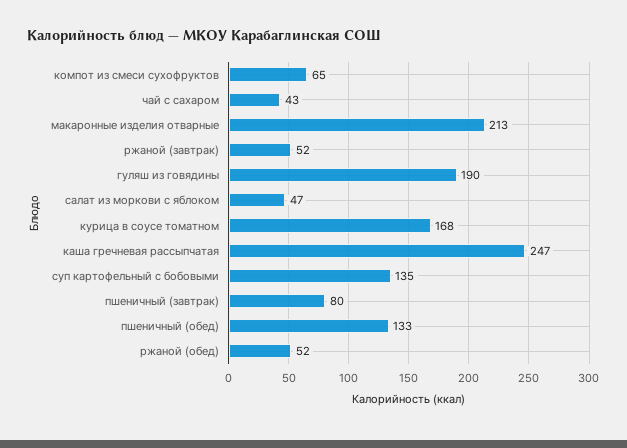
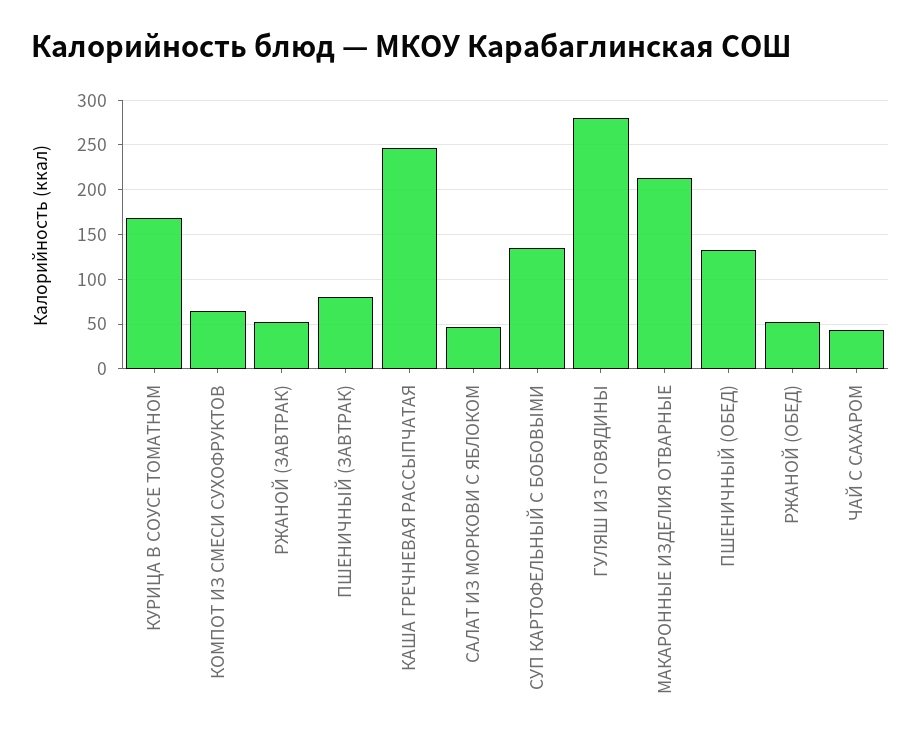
  {
    "компот из смеси сухофруктов": 65,
    "чай с сахаром": 43,
    "макаронные изделия отварные": 213,
    "ржаной (завтрак)": 52,
-   "гуляш из говядины": 190,
+   "гуляш из говядины": 280,
    "салат из моркови с яблоком": 47,
    "курица в соусе томатном": 168,
    "каша гречневая рассыпчатая": 247,
    "суп картофельный с бобовыми": 135,
    "пшеничный (завтрак)": 80,
    "пшеничный (обед)": 133,
    "ржаной (обед)": 52
  }

